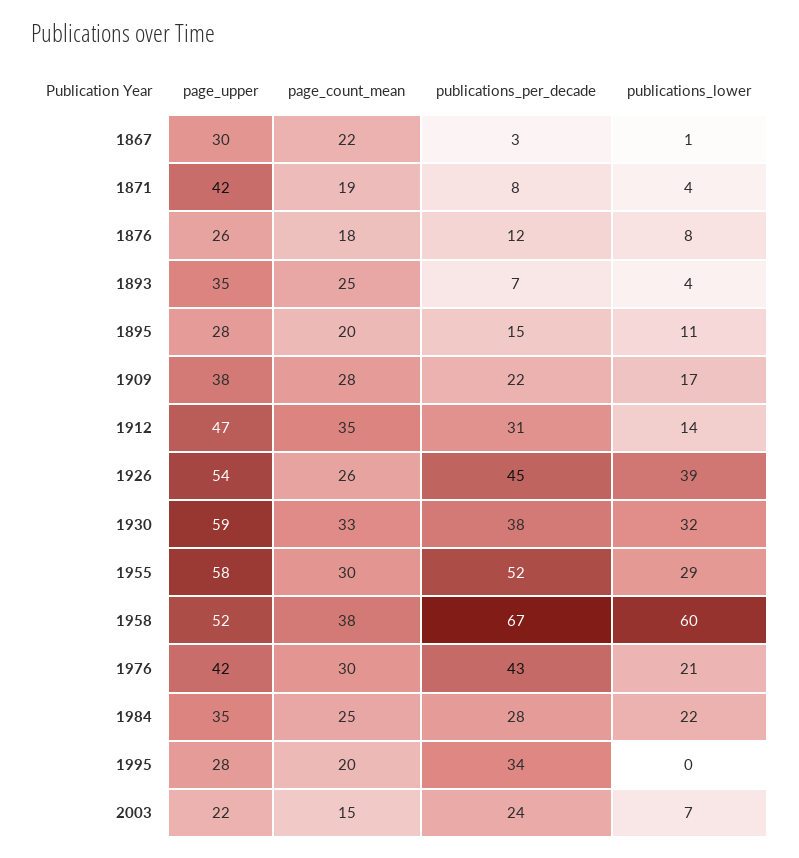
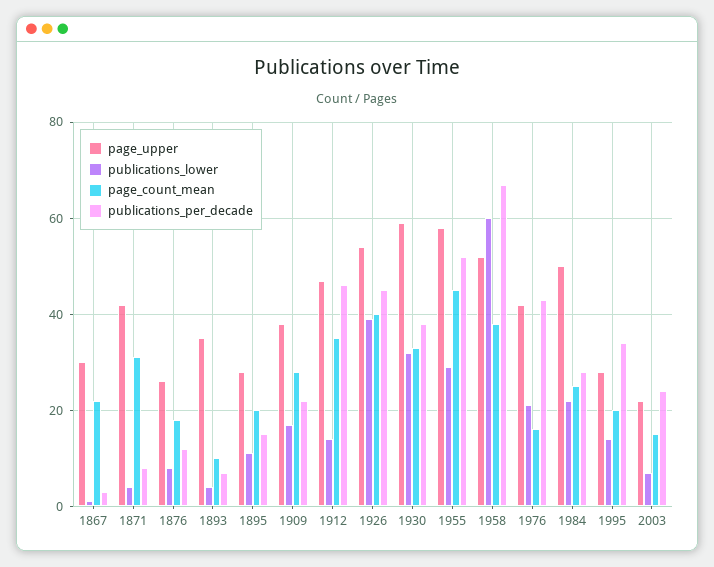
  {
    "page_upper": {
      "1867": 30,
      "1871": 42,
      "1876": 26,
      "1893": 35,
      "1895": 28,
      "1909": 38,
      "1912": 47,
      "1926": 54,
      "1930": 59,
      "1955": 58,
      "1958": 52,
      "1976": 42,
-     "1984": 35,
+     "1984": 50,
      "1995": 28,
      "2003": 22
    },
    "page_count_mean": {
      "1867": 22,
-     "1871": 19,
+     "1871": 30,
      "1876": 18,
-     "1893": 25,
+     "1893": 10,
      "1895": 20,
      "1909": 28,
      "1912": 35,
-     "1926": 26,
+     "1926": 40,
      "1930": 33,
-     "1955": 30,
+     "1955": 45,
      "1958": 38,
-     "1976": 30,
+     "1976": 15,
      "1984": 25,
      "1995": 20,
      "2003": 15
    },
    "publications_per_decade": {
      "1867": 3,
      "1871": 8,
      "1876": 12,
      "1893": 7,
      "1895": 15,
      "1909": 22,
-     "1912": 31,
+     "1912": 45,
      "1926": 45,
      "1930": 38,
      "1955": 52,
      "1958": 67,
      "1976": 43,
      "1984": 28,
      "1995": 34,
      "2003": 24
    },
    "publications_lower": {
      "1867": 1,
      "1871": 4,
      "1876": 8,
      "1893": 4,
      "1895": 11,
      "1909": 17,
      "1912": 14,
      "1926": 39,
      "1930": 32,
      "1955": 29,
      "1958": 60,
      "1976": 21,
      "1984": 22,
-     "1995": 0,
+     "1995": 15,
      "2003": 7
    }
  }

